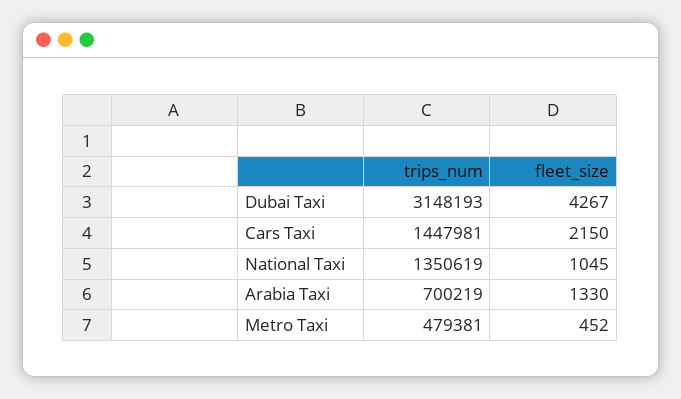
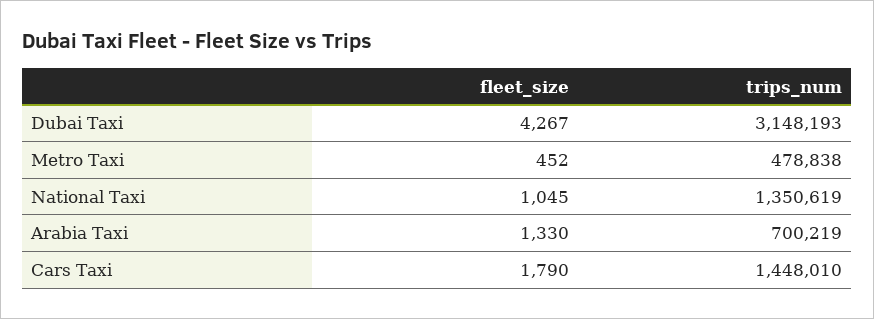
  {
    "trips_num": {
      "Dubai Taxi": 3148193,
-     "Cars Taxi": 1447981,
+     "Cars Taxi": 1448010,
      "National Taxi": 1350619,
      "Arabia Taxi": 700219,
-     "Metro Taxi": 479381
+     "Metro Taxi": 478838
    },
    "fleet_size": {
      "Dubai Taxi": 4267,
-     "Cars Taxi": 2150,
+     "Cars Taxi": 1790,
      "National Taxi": 1045,
      "Arabia Taxi": 1330,
      "Metro Taxi": 452
    }
  }

